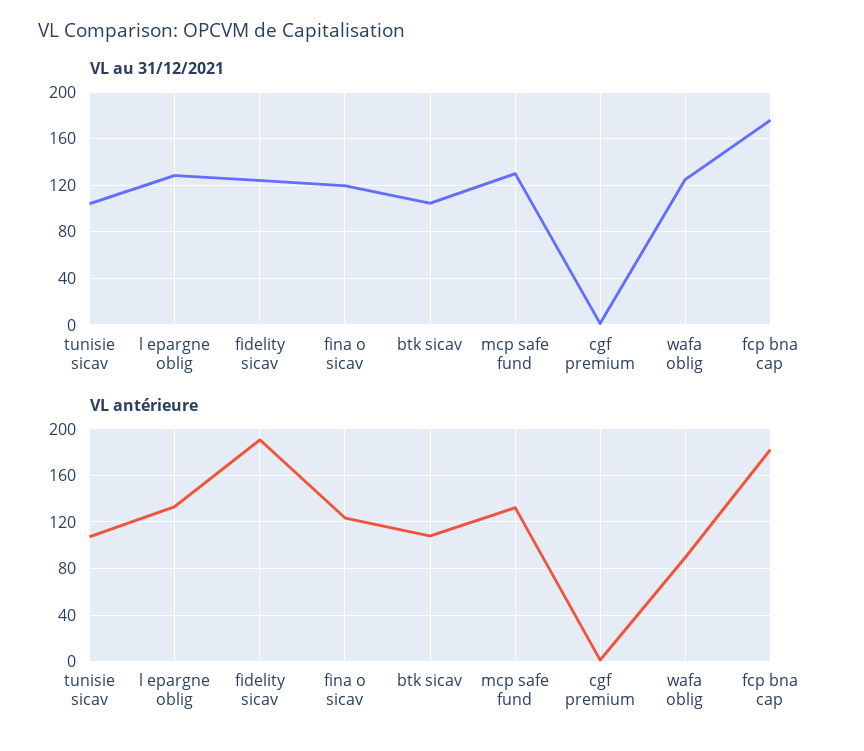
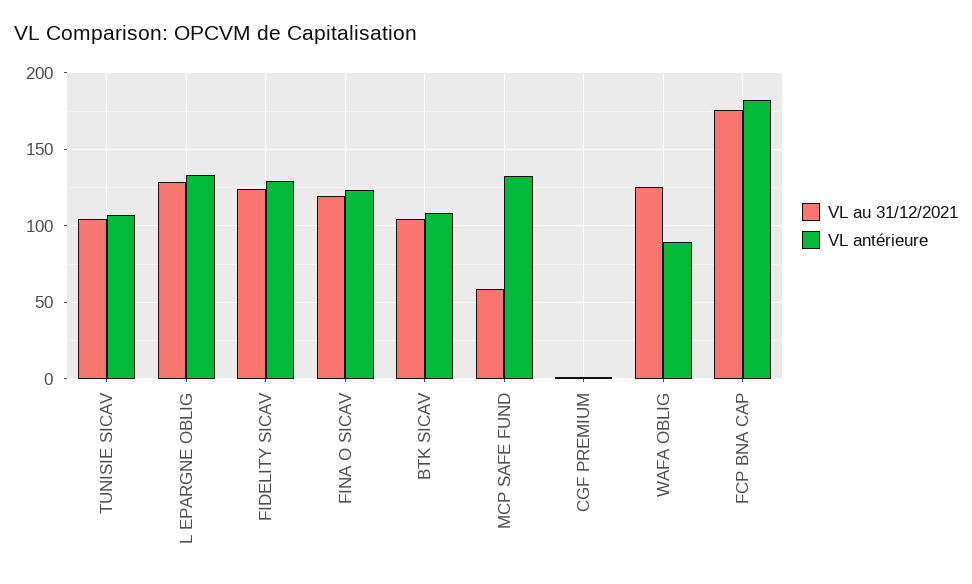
  {
    "VL au 31/12/2021": {
      "tunisie sicav": 105,
      "l epargne oblig": 130,
      "fidelity sicav": 125,
      "fina o sicav": 120,
      "btk sicav": 105,
-     "mcp safe fund": 130,
+     "mcp safe fund": 60,
      "cgf premium": 0,
      "wafa oblig": 125,
      "fcp bna cap": 175
    },
    "VL antérieure": {
      "tunisie sicav": 105,
      "l epargne oblig": 135,
-     "fidelity sicav": 190,
+     "fidelity sicav": 130,
      "fina o sicav": 125,
      "btk sicav": 110,
      "mcp safe fund": 130,
      "cgf premium": 0,
      "wafa oblig": 90,
      "fcp bna cap": 180
    }
  }

